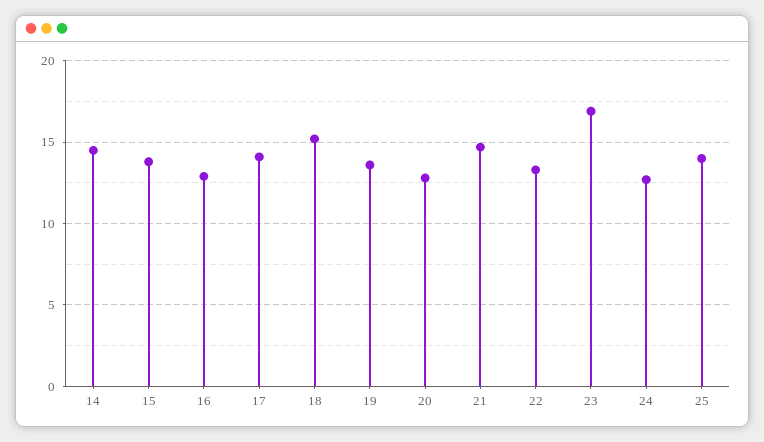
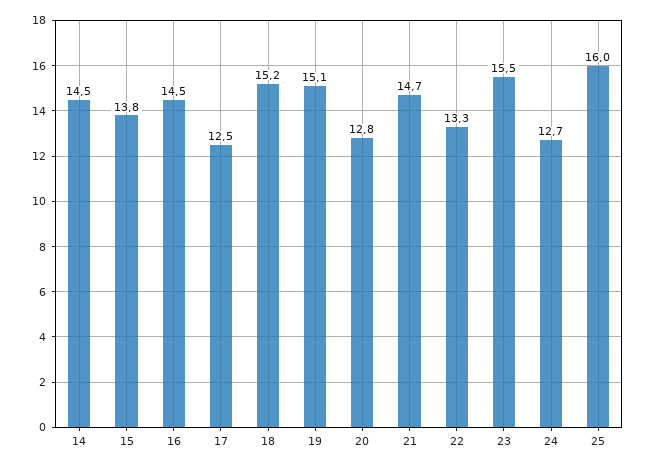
  {
    "14": 14.5,
    "15": 13.8,
-   "16": 13,
+   "16": 14.5,
-   "17": 14,
+   "17": 12.5,
    "18": 15.2,
-   "19": 13.5,
+   "19": 15.1,
    "20": 12.8,
    "21": 14.7,
    "22": 13.3,
-   "23": 17,
+   "23": 15.5,
    "24": 12.7,
-   "25": 14
+   "25": 16
  }

